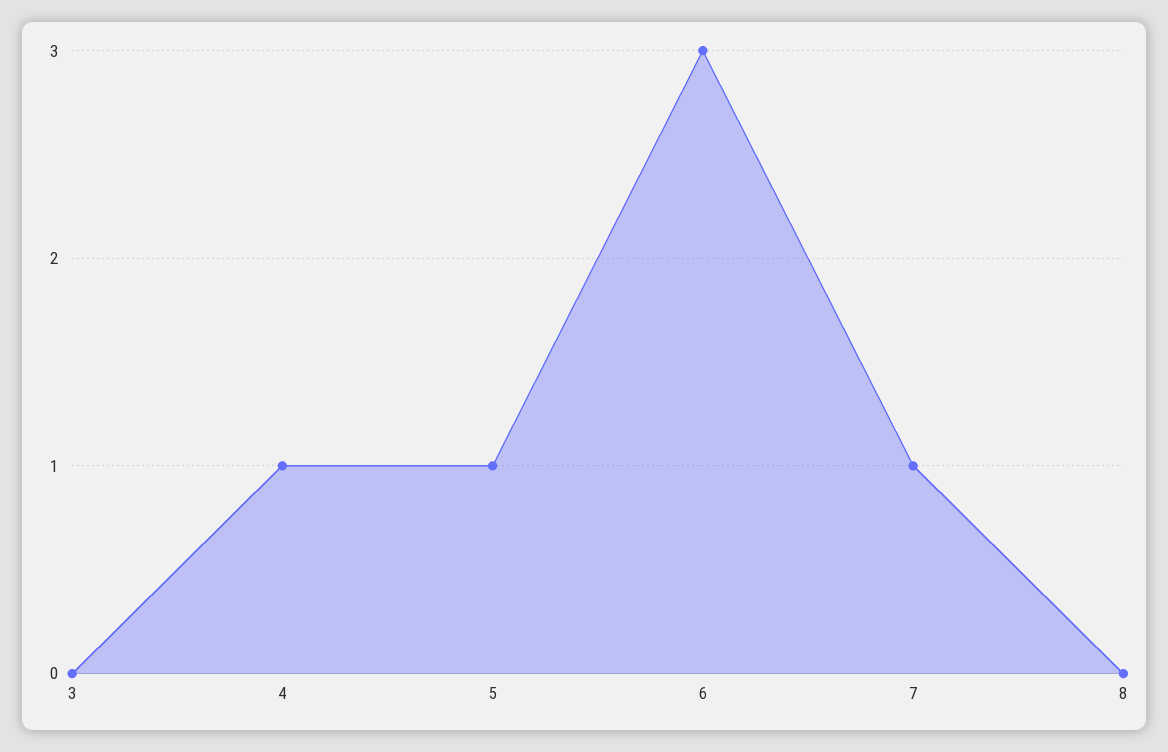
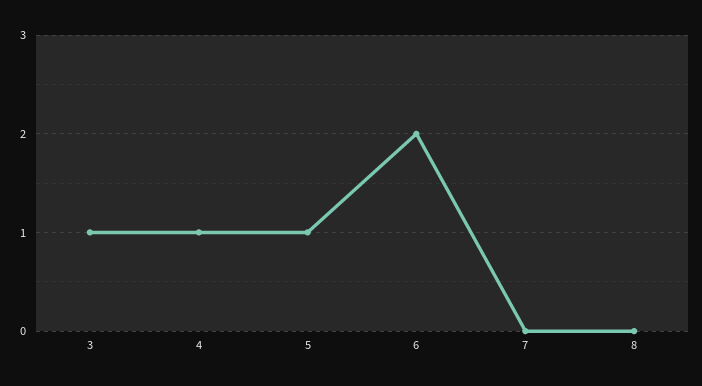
  {
-   "3": 0,
+   "3": 1,
    "4": 1,
    "5": 1,
-   "6": 3,
+   "6": 2,
-   "7": 1,
+   "7": 0,
    "8": 0
  }

